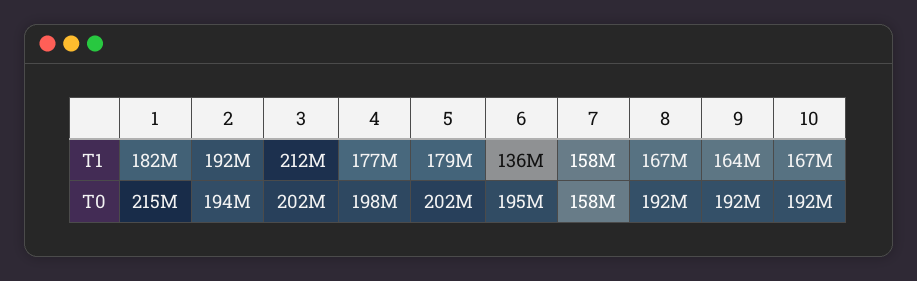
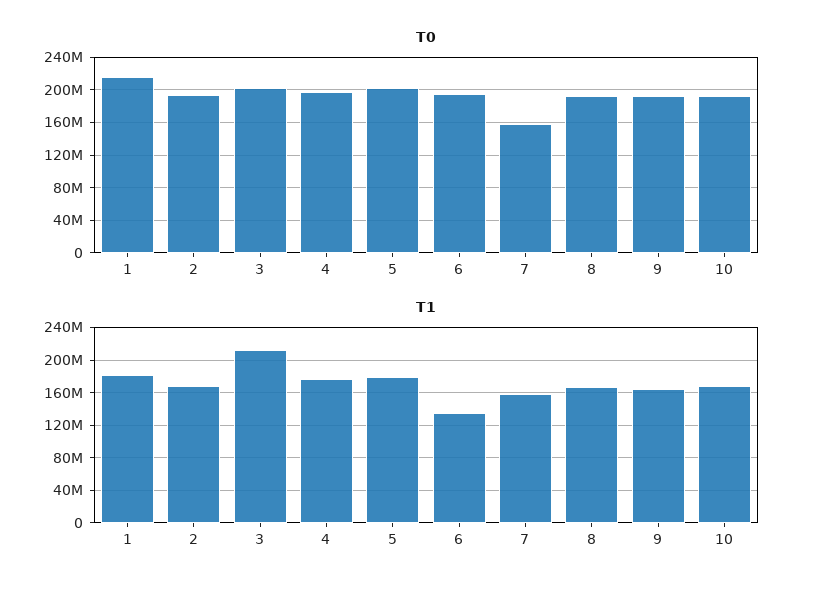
  {
    "T1": {
      "1": 182000000,
-     "2": 192000000,
+     "2": 170000000,
      "3": 212000000,
      "4": 177000000,
      "5": 179000000,
      "6": 136000000,
      "7": 158000000,
      "8": 167000000,
      "9": 164000000,
      "10": 167000000
    },
    "T0": {
      "1": 215000000,
      "2": 194000000,
      "3": 202000000,
      "4": 198000000,
      "5": 202000000,
      "6": 195000000,
      "7": 158000000,
      "8": 192000000,
      "9": 192000000,
      "10": 192000000
    }
  }

